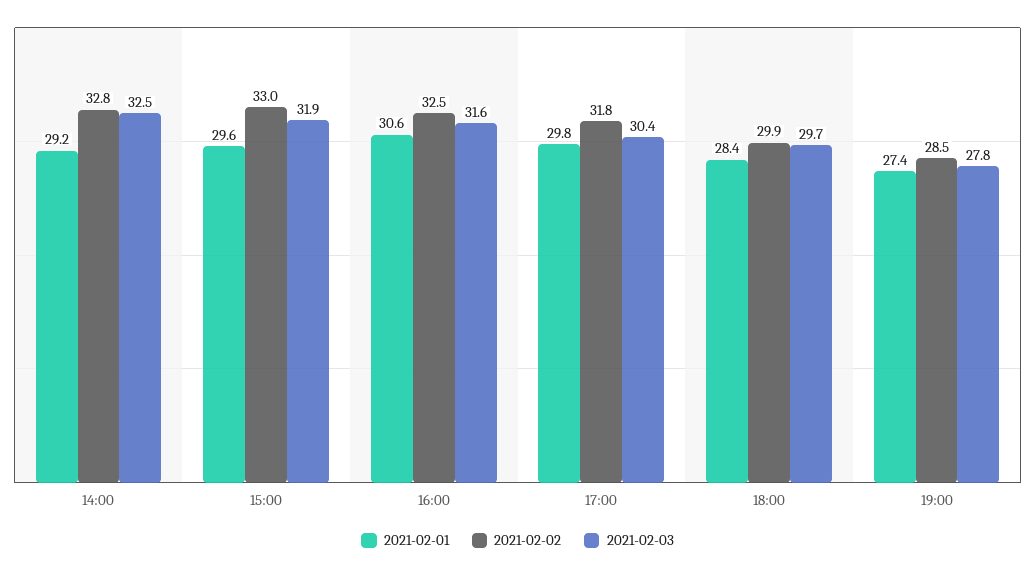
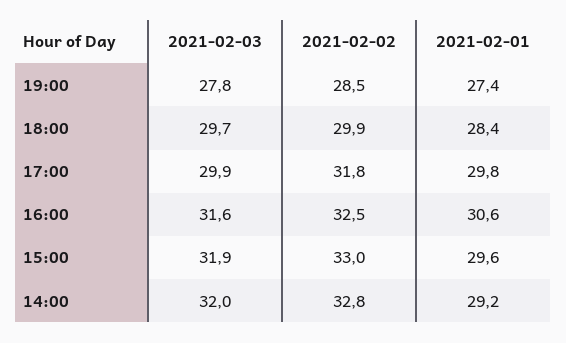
  {
    "2021-02-01": {
      "14:00": 29.2,
      "15:00": 29.6,
      "16:00": 30.6,
      "17:00": 29.8,
      "18:00": 28.4,
      "19:00": 27.4
    },
    "2021-02-02": {
      "14:00": 32.8,
      "15:00": 33,
      "16:00": 32.5,
      "17:00": 31.8,
      "18:00": 29.9,
      "19:00": 28.5
    },
    "2021-02-03": {
-     "14:00": 32.5,
+     "14:00": 32,
      "15:00": 31.9,
      "16:00": 31.6,
-     "17:00": 30.4,
+     "17:00": 29.9,
      "18:00": 29.7,
      "19:00": 27.8
    }
  }

